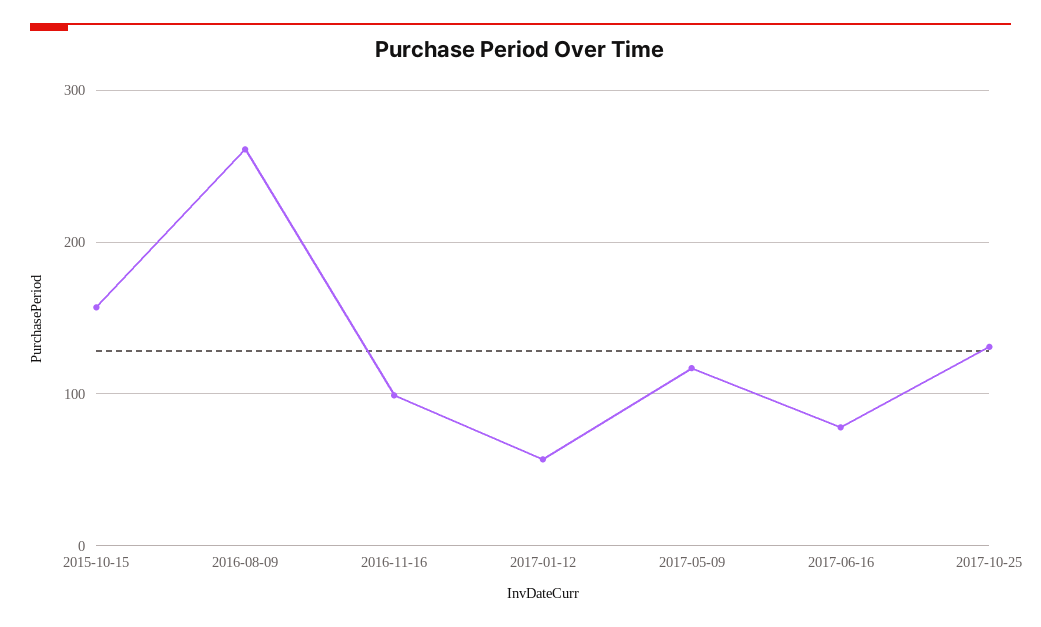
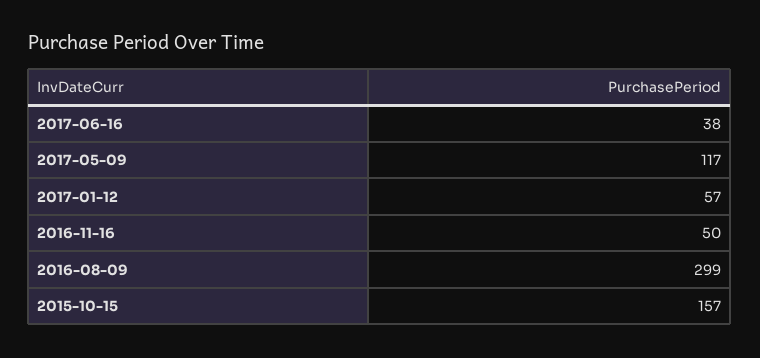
  {
    "2015-10-15": 157,
-   "2016-08-09": 260,
+   "2016-08-09": 299,
-   "2016-11-16": 100,
+   "2016-11-16": 50,
    "2017-01-12": 57,
    "2017-05-09": 117,
-   "2017-06-16": 80,
+   "2017-06-16": 38
-   "2017-10-25": 130
  }

